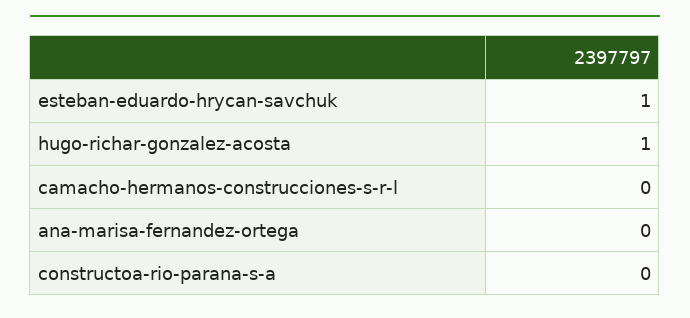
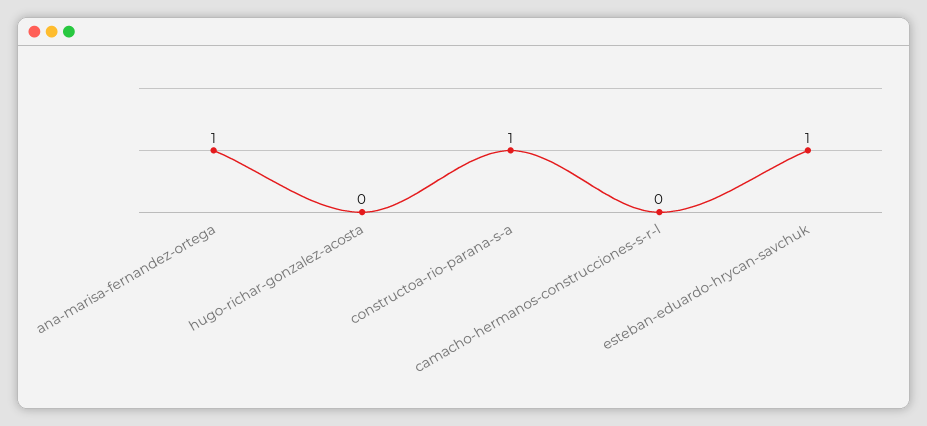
  {
    "esteban-eduardo-hrycan-savchuk": 1,
-   "hugo-richar-gonzalez-acosta": 1,
+   "hugo-richar-gonzalez-acosta": 0,
    "camacho-hermanos-construcciones-s-r-l": 0,
-   "ana-marisa-fernandez-ortega": 0,
+   "ana-marisa-fernandez-ortega": 1,
-   "constructoa-rio-parana-s-a": 0
+   "constructoa-rio-parana-s-a": 1
  }

